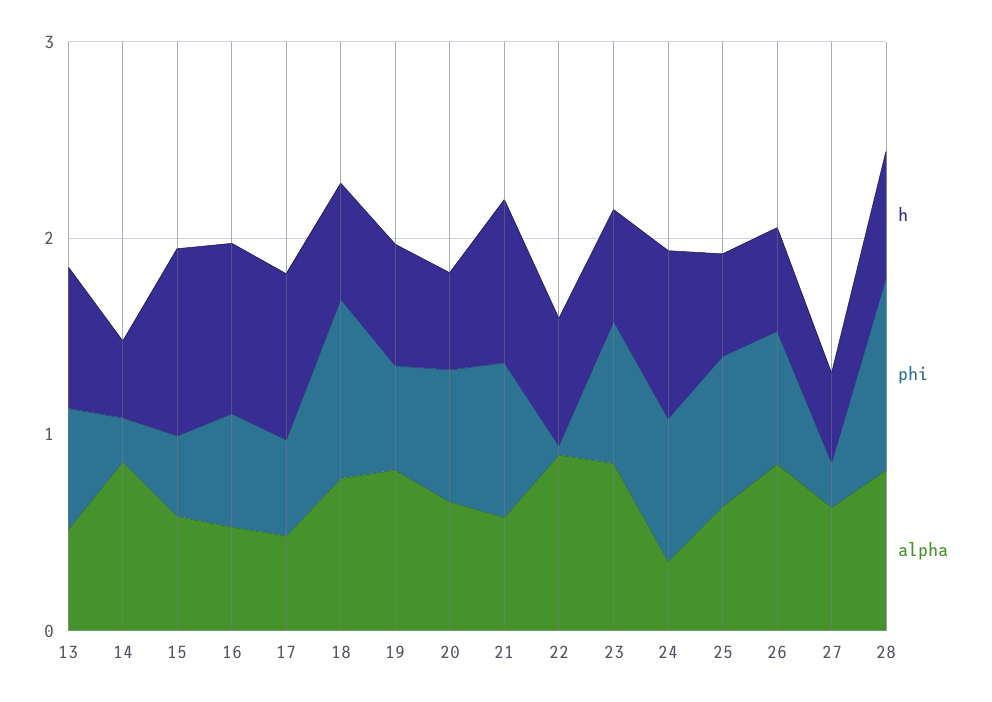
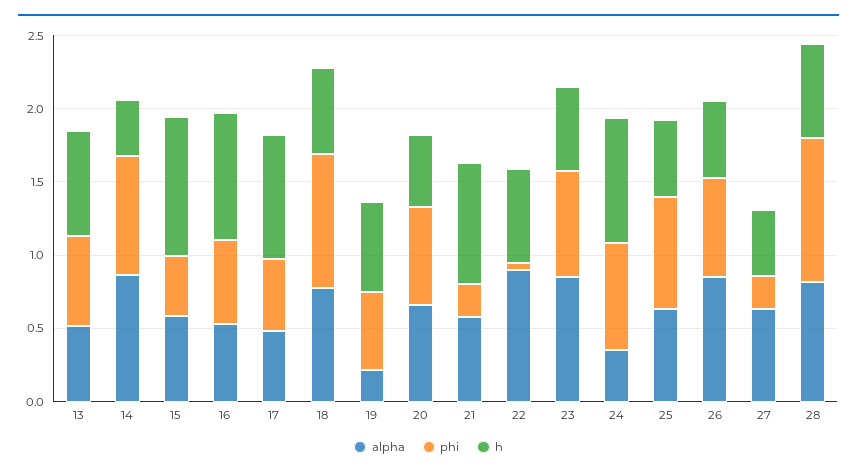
  {
    "h": {
      "13": 0.7,
      "14": 0.4,
      "15": 1,
      "16": 0.9,
      "17": 0.8,
      "18": 0.6,
      "19": 0.6,
      "20": 0.5,
      "21": 0.8,
      "22": 0.6,
      "23": 0.6,
      "24": 0.9,
      "25": 0.5,
      "26": 0.5,
      "27": 0.5,
      "28": 0.6
    },
    "phi": {
      "13": 0.6,
-     "14": 0.2,
+     "14": 0.8,
      "15": 0.4,
      "16": 0.6,
      "17": 0.5,
      "18": 0.9,
      "19": 0.5,
      "20": 0.7,
-     "21": 0.8,
+     "21": 0.2,
      "22": 0,
      "23": 0.7,
      "24": 0.7,
      "25": 0.8,
      "26": 0.7,
      "27": 0.2,
      "28": 1
    },
    "alpha": {
      "13": 0.5,
      "14": 0.9,
      "15": 0.6,
      "16": 0.5,
      "17": 0.5,
      "18": 0.8,
-     "19": 0.8,
+     "19": 0.2,
      "20": 0.7,
      "21": 0.6,
      "22": 0.9,
      "23": 0.9,
      "24": 0.4,
      "25": 0.6,
      "26": 0.8,
      "27": 0.6,
      "28": 0.8
    }
  }

